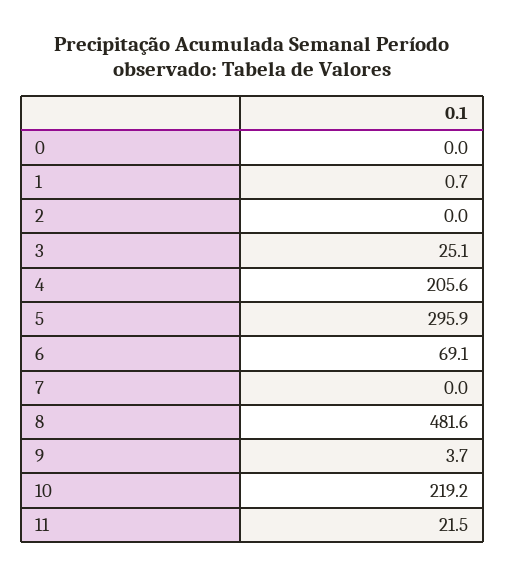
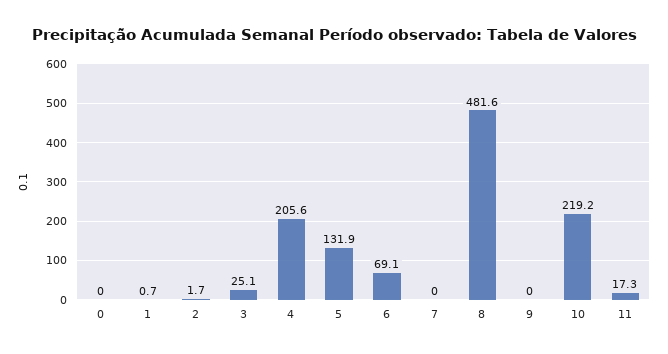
  {
    "0": 0,
    "1": 0.7,
-   "2": 0,
+   "2": 1.7,
    "3": 25.1,
    "4": 205.6,
-   "5": 295.9,
+   "5": 131.9,
    "6": 69.1,
    "7": 0,
    "8": 481.6,
-   "9": 3.7,
+   "9": 0,
    "10": 219.2,
-   "11": 21.5
+   "11": 17.3
  }

